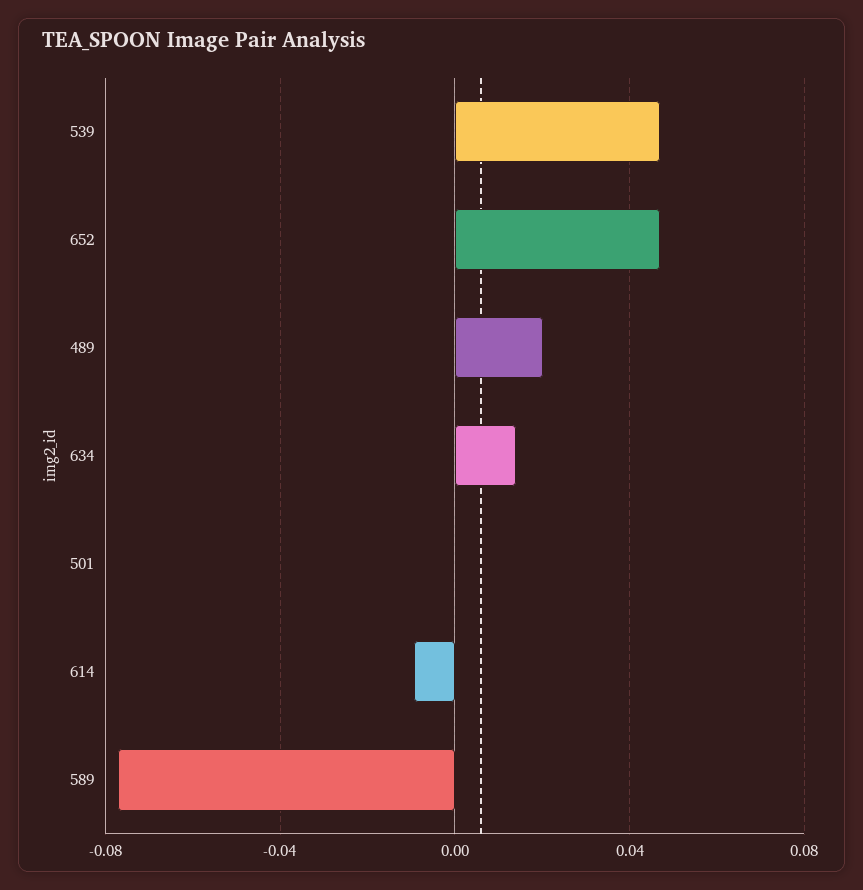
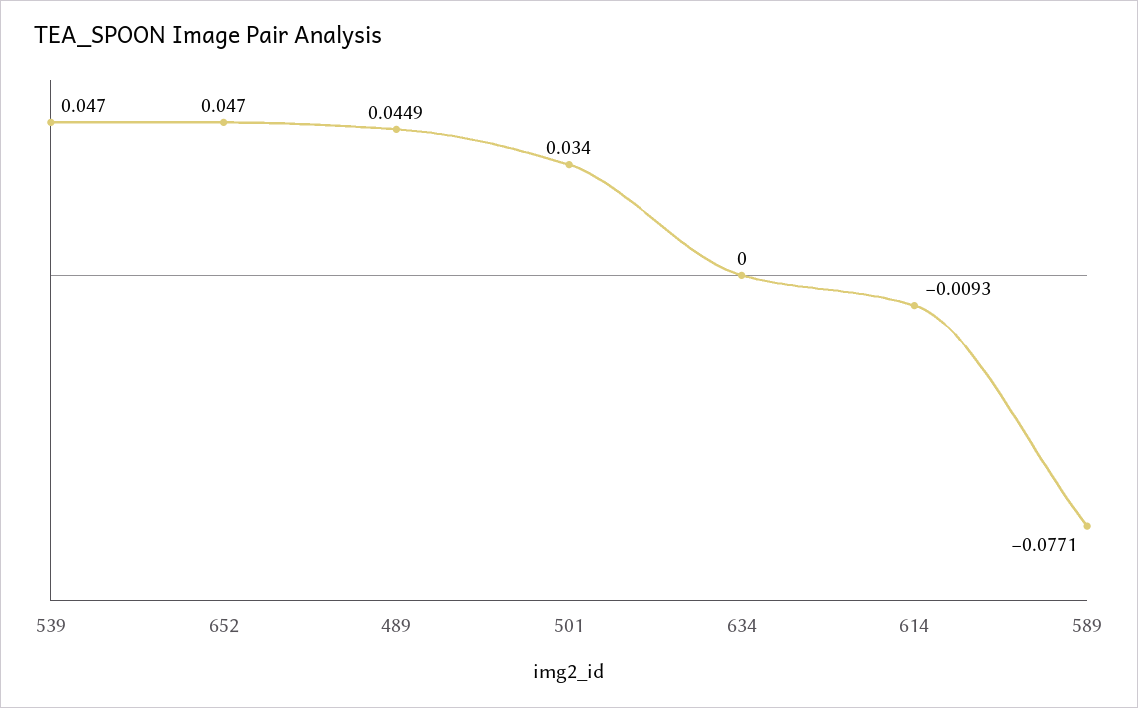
  {
    "539": 0.047,
    "652": 0.047,
-   "489": 0.02,
+   "489": 0.0449,
-   "634": 0.015,
+   "634": 0,
-   "501": 0,
+   "501": 0.034,
    "614": -0.0093,
    "589": -0.0771
  }

